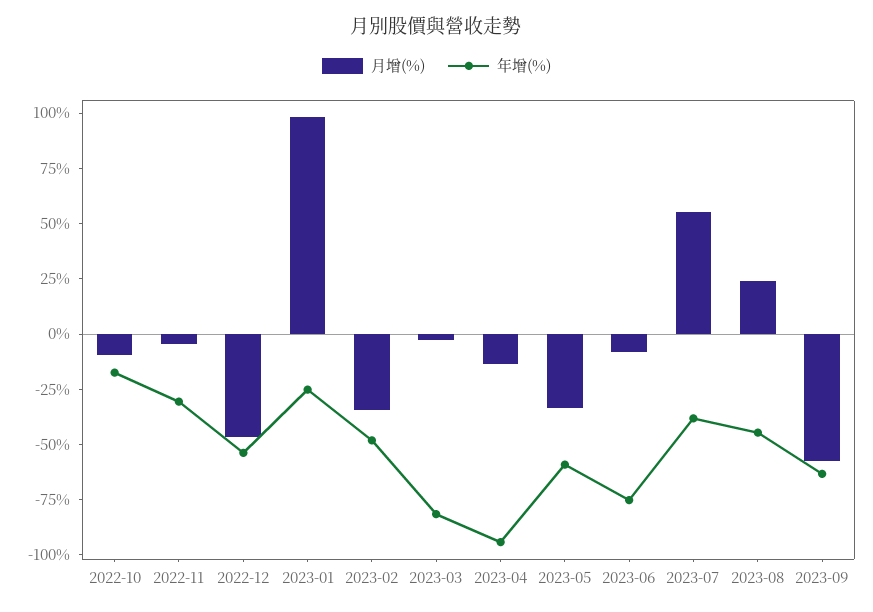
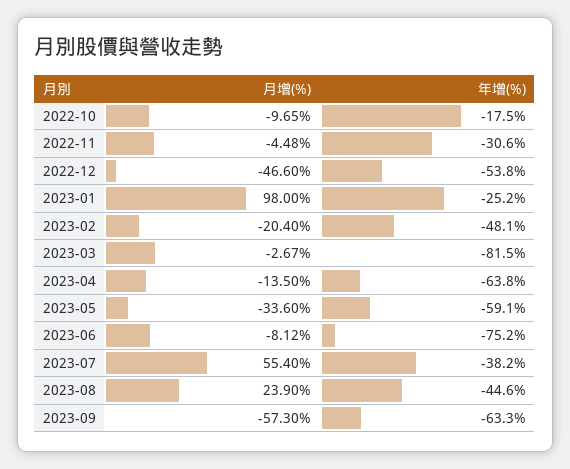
  {
    "月增(%)": {
      "2022-10": -9.65,
      "2022-11": -4.48,
      "2022-12": -46.6,
      "2023-01": 98,
-     "2023-02": -35,
+     "2023-02": -20.4,
      "2023-03": -2.67,
      "2023-04": -13.5,
      "2023-05": -33.6,
      "2023-06": -8.12,
      "2023-07": 55.4,
      "2023-08": 23.9,
      "2023-09": -57.3
    },
    "年增(%)": {
      "2022-10": -17.5,
      "2022-11": -30.6,
      "2022-12": -53.8,
      "2023-01": -25.2,
      "2023-02": -48.1,
      "2023-03": -81.5,
-     "2023-04": -95,
+     "2023-04": -63.8,
      "2023-05": -59.1,
      "2023-06": -75.2,
      "2023-07": -38.2,
      "2023-08": -44.6,
      "2023-09": -63.3
    }
  }

